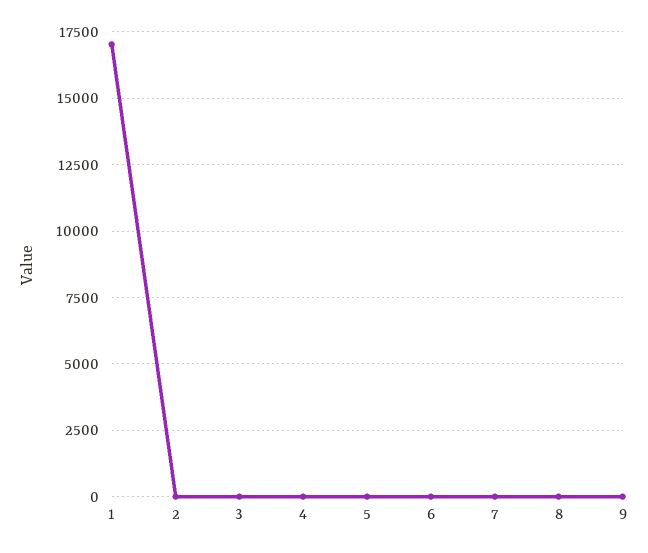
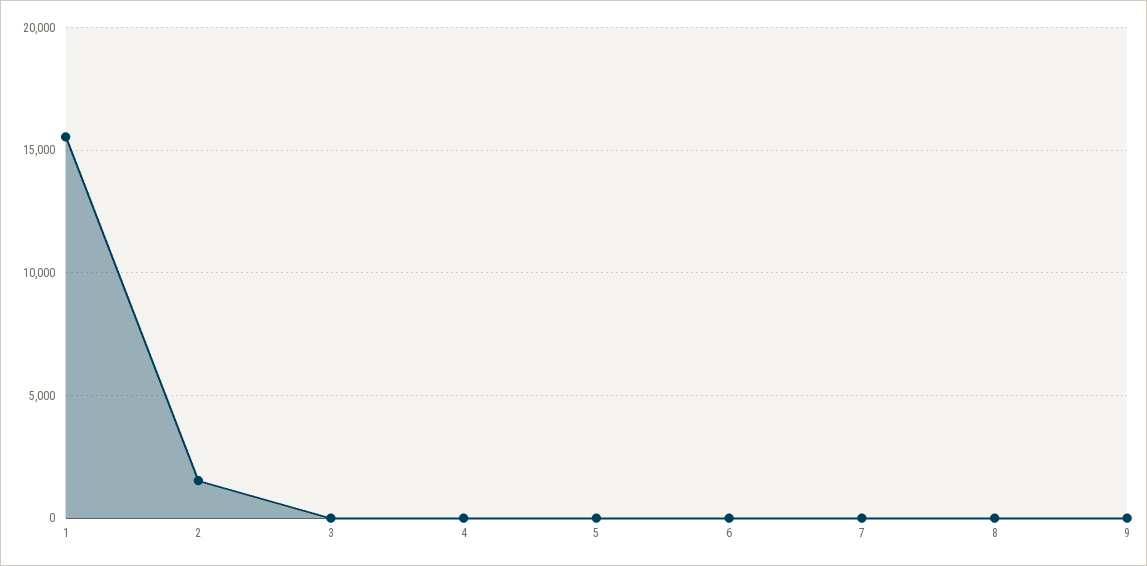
  {
-   "1": 17000,
+   "1": 15500,
-   "2": 0,
+   "2": 1500,
    "3": 0,
    "4": 0,
    "5": 0,
    "6": 0,
    "7": 0,
    "8": 0,
    "9": 0
  }

